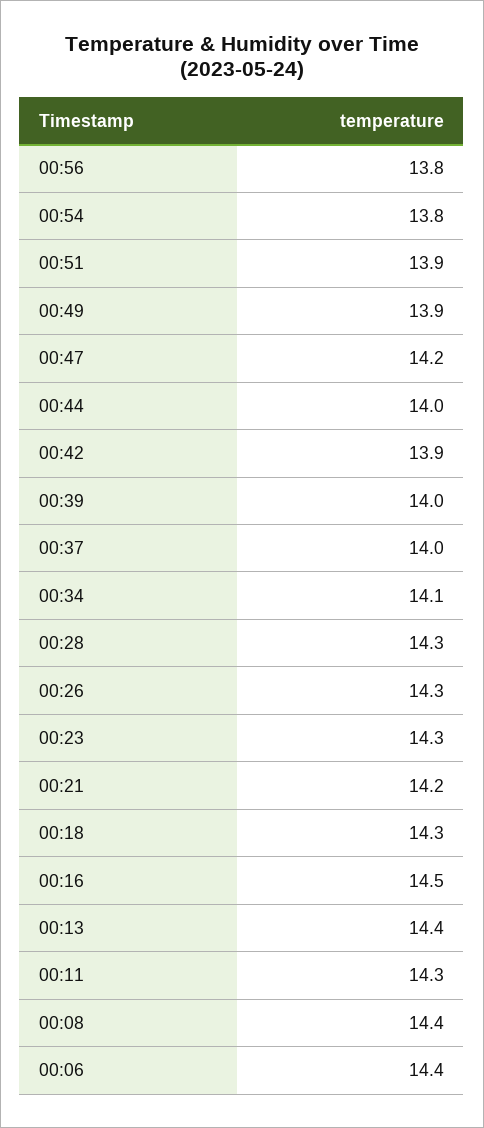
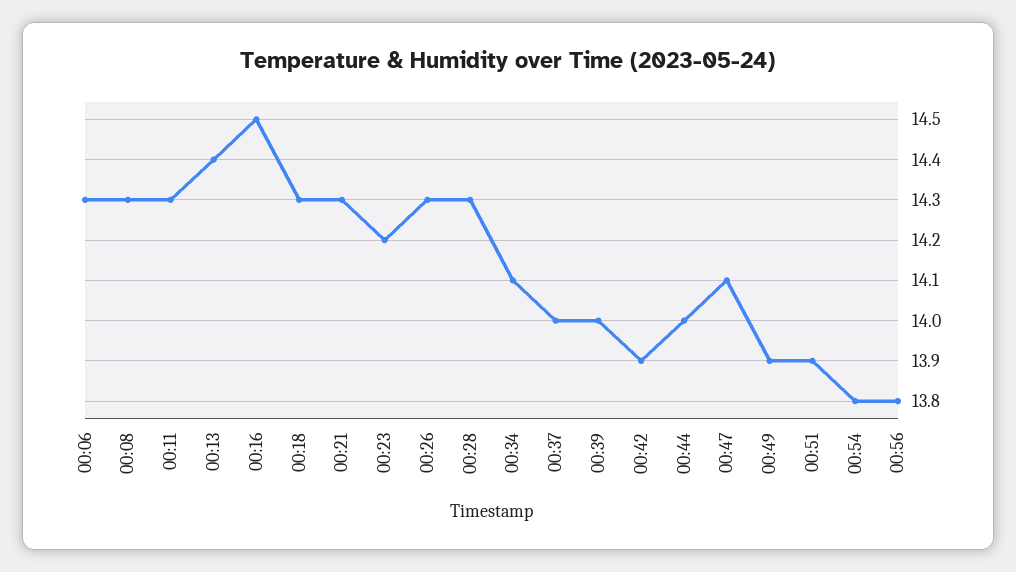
  {
    "00:56": 13.8,
    "00:54": 13.8,
    "00:51": 13.9,
    "00:49": 13.9,
-   "00:47": 14.2,
+   "00:47": 14.1,
    "00:44": 14,
    "00:42": 13.9,
    "00:39": 14,
    "00:37": 14,
    "00:34": 14.1,
    "00:28": 14.3,
    "00:26": 14.3,
-   "00:23": 14.3,
+   "00:23": 14.2,
-   "00:21": 14.2,
+   "00:21": 14.3,
    "00:18": 14.3,
    "00:16": 14.5,
    "00:13": 14.4,
    "00:11": 14.3,
-   "00:08": 14.4,
+   "00:08": 14.3,
-   "00:06": 14.4
+   "00:06": 14.3
  }

